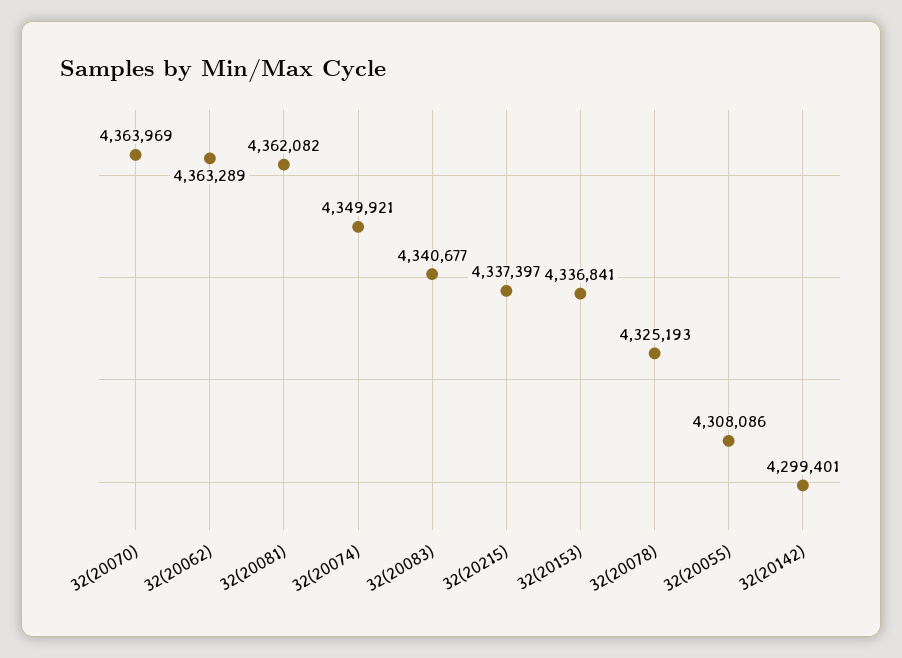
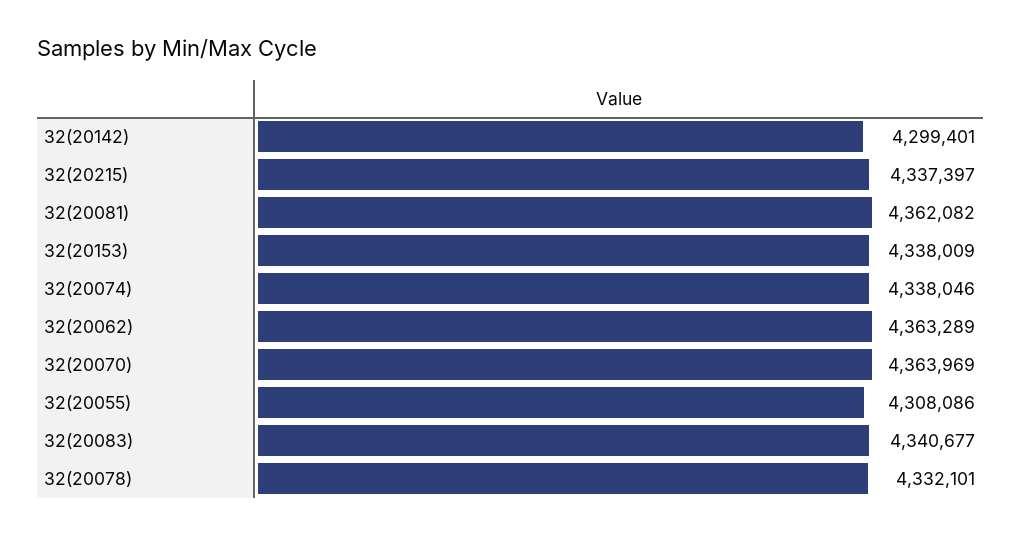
  {
    "32(20070)": 4363969,
    "32(20062)": 4363289,
    "32(20081)": 4362082,
-   "32(20074)": 4349921,
+   "32(20074)": 4338046,
    "32(20083)": 4340677,
    "32(20215)": 4337397,
-   "32(20153)": 4336841,
+   "32(20153)": 4338009,
-   "32(20078)": 4325193,
+   "32(20078)": 4332101,
    "32(20055)": 4308086,
    "32(20142)": 4299401
  }

